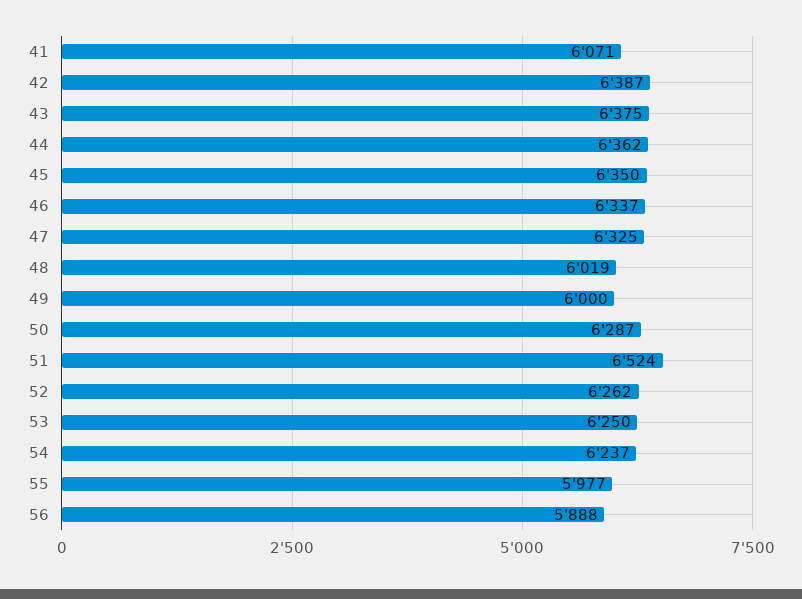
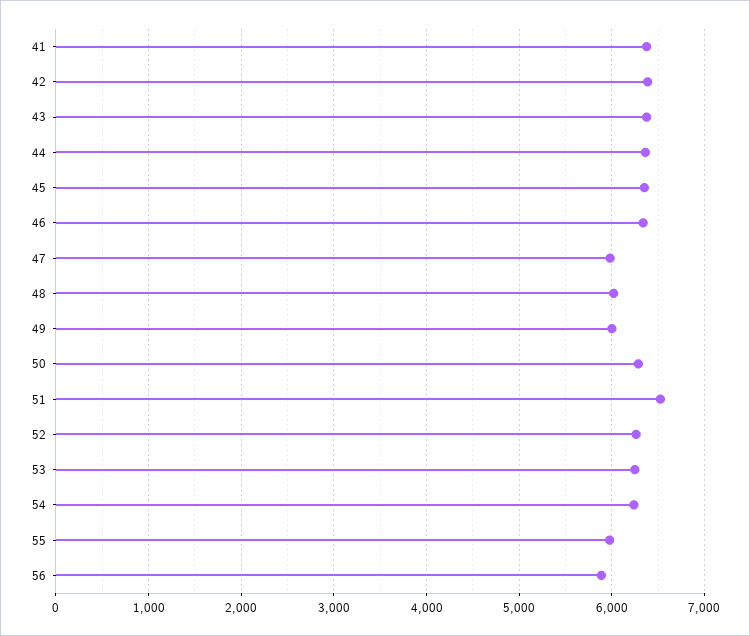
  {
-   "41": 6071,
+   "41": 6400,
    "42": 6387,
    "43": 6375,
    "44": 6362,
    "45": 6350,
    "46": 6337,
-   "47": 6325,
+   "47": 6000,
    "48": 6019,
    "49": 6000,
    "50": 6287,
    "51": 6524,
    "52": 6262,
    "53": 6250,
    "54": 6237,
    "55": 5977,
    "56": 5888
  }

